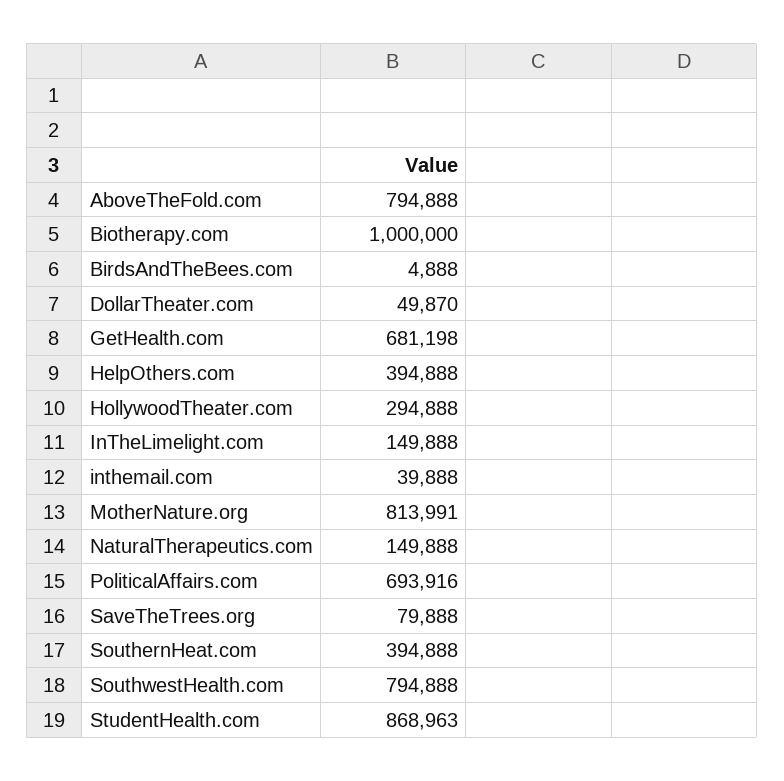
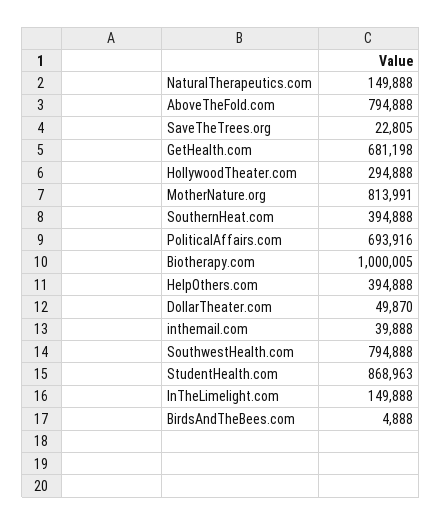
  {
    "AboveTheFold.com": 794888,
-   "Biotherapy.com": 1000000,
+   "Biotherapy.com": 1000005,
    "BirdsAndTheBees.com": 4888,
    "DollarTheater.com": 49870,
    "GetHealth.com": 681198,
    "HelpOthers.com": 394888,
    "HollywoodTheater.com": 294888,
    "InTheLimelight.com": 149888,
    "inthemail.com": 39888,
    "MotherNature.org": 813991,
    "NaturalTherapeutics.com": 149888,
    "PoliticalAffairs.com": 693916,
-   "SaveTheTrees.org": 79888,
+   "SaveTheTrees.org": 22805,
    "SouthernHeat.com": 394888,
    "SouthwestHealth.com": 794888,
    "StudentHealth.com": 868963
  }

